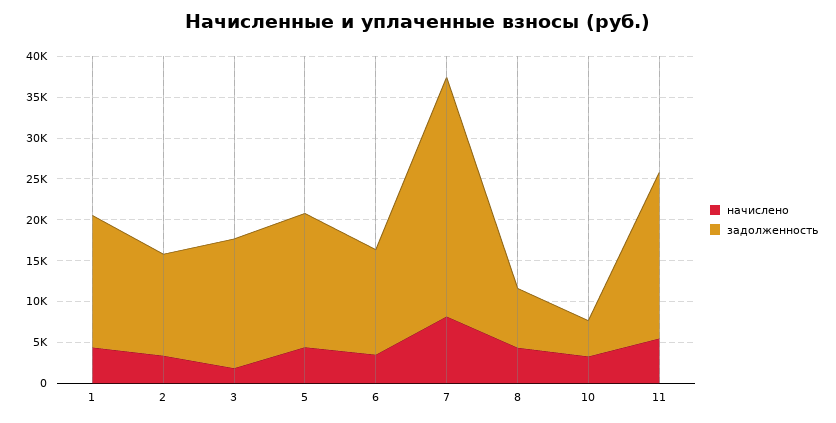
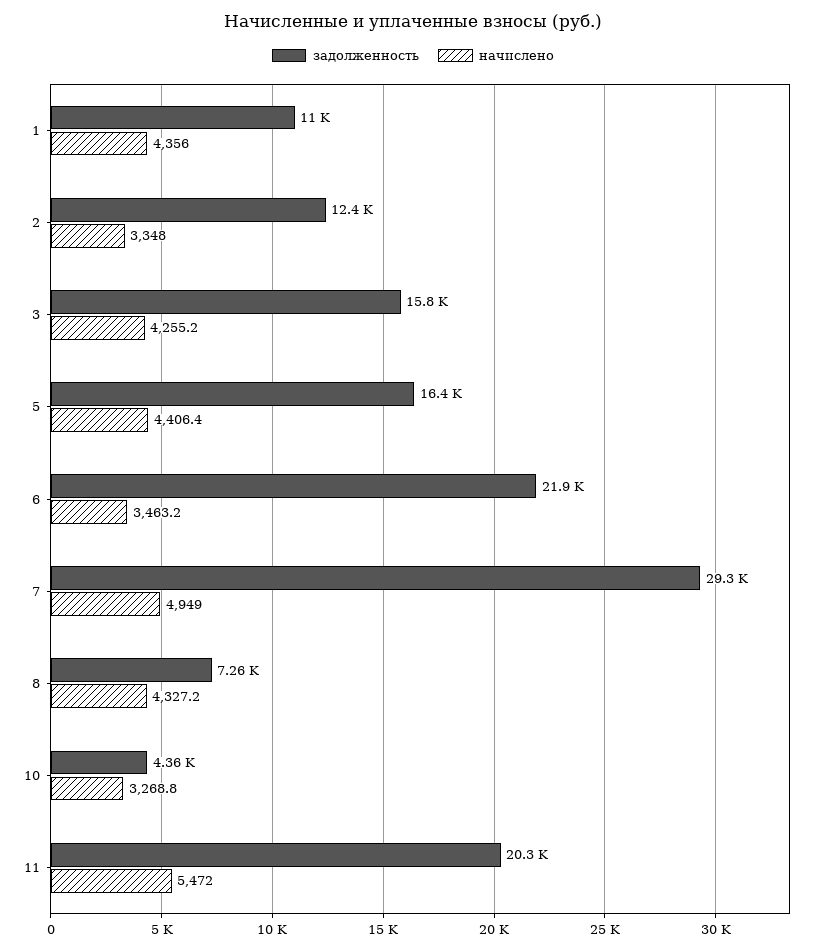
  {
    "начислено": {
      "1": 4356,
      "2": 3348,
-     "3": 2000,
+     "3": 4255.2,
      "5": 4406.4,
      "6": 3463.2,
-     "7": 8000,
+     "7": 4949,
      "8": 4327.2,
      "10": 3268.8,
      "11": 5472
    },
    "задолженность": {
-     "1": 16000,
+     "1": 11000,
      "2": 12400,
      "3": 15800,
      "5": 16400,
-     "6": 13000,
+     "6": 21900,
      "7": 29300,
      "8": 7260,
      "10": 4360,
      "11": 20300
    }
  }

